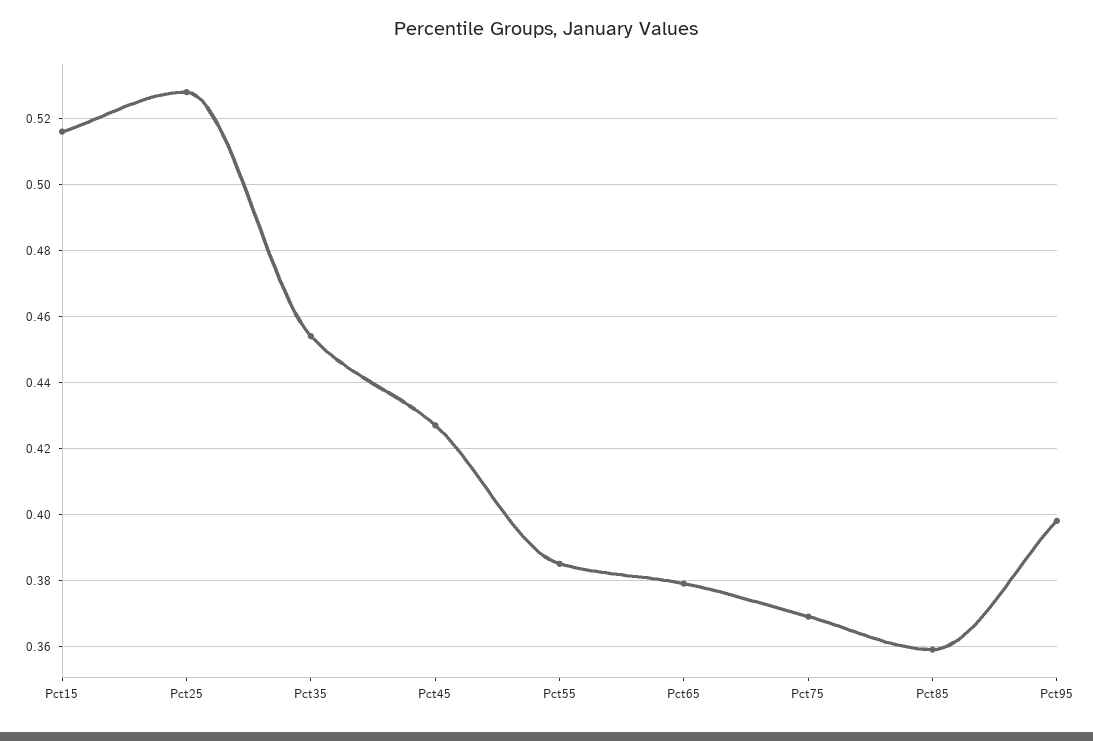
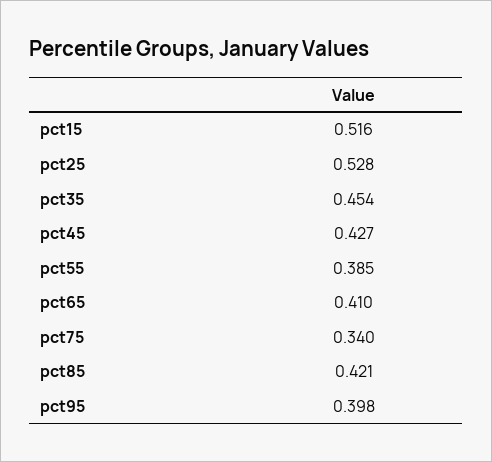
  {
    "Pct15": 0.516,
    "Pct25": 0.528,
    "Pct35": 0.454,
    "Pct45": 0.427,
    "Pct55": 0.385,
-   "Pct65": 0.38,
+   "Pct65": 0.41,
-   "Pct75": 0.37,
+   "Pct75": 0.34,
-   "Pct85": 0.36,
+   "Pct85": 0.421,
    "Pct95": 0.398
  }

